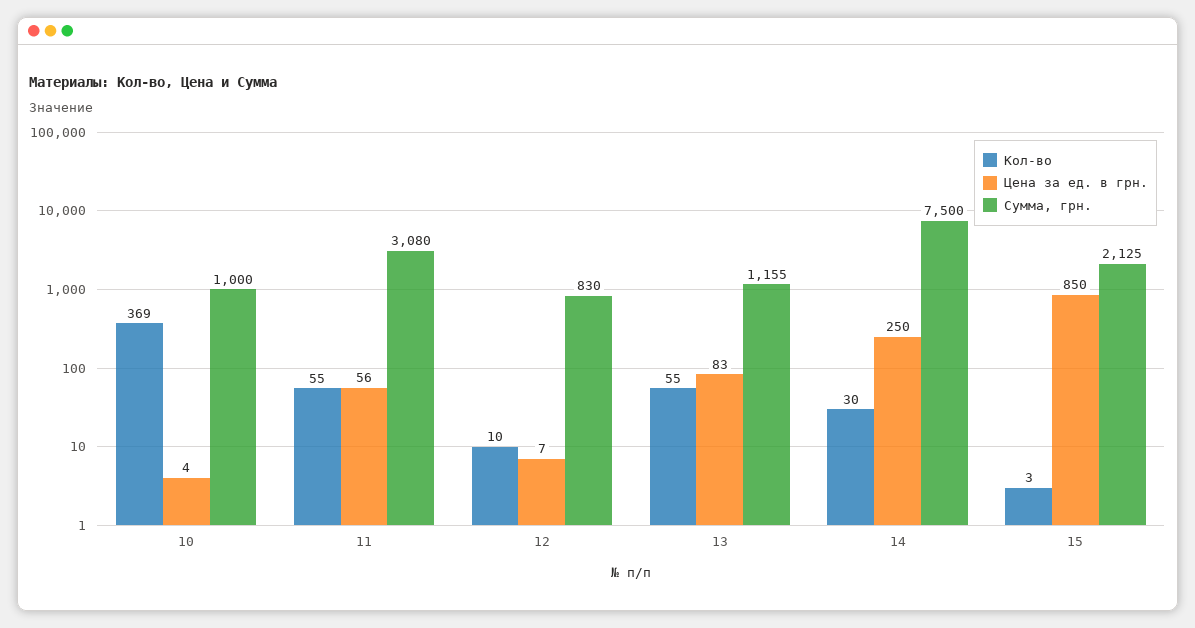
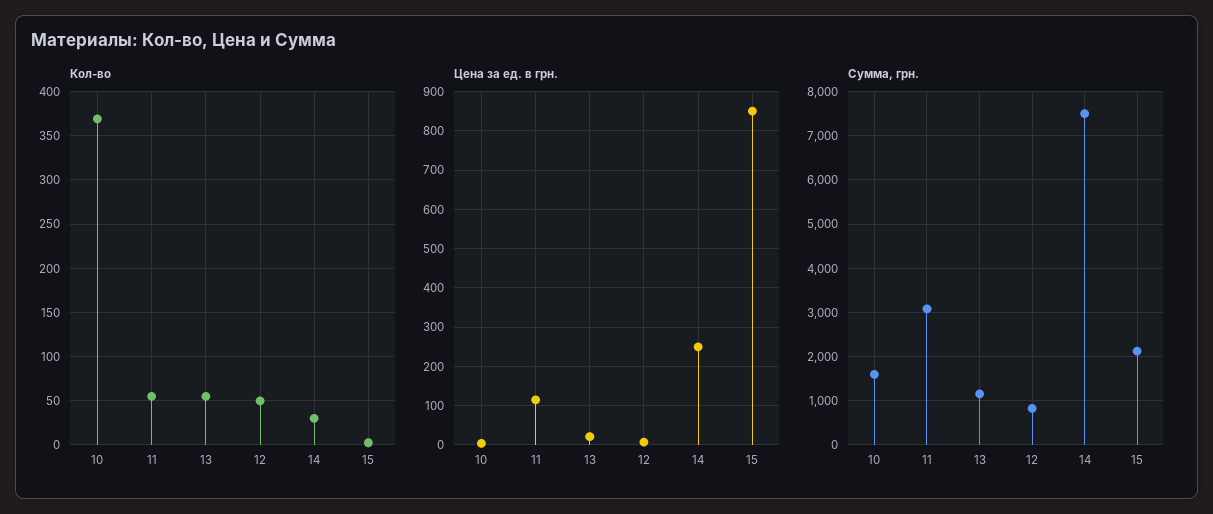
  {
    "Кол-во": {
      "10": 369,
      "11": 55,
-     "12": 10,
+     "12": 50,
      "13": 55,
      "14": 30,
      "15": 3
    },
    "Цена за ед. в грн.": {
      "10": 4,
-     "11": 56,
+     "11": 120,
      "12": 7,
-     "13": 83,
+     "13": 20,
      "14": 250,
      "15": 850
    },
    "Сумма, грн.": {
-     "10": 1000,
+     "10": 1600,
      "11": 3080,
      "12": 830,
      "13": 1155,
      "14": 7500,
      "15": 2125
    }
  }

